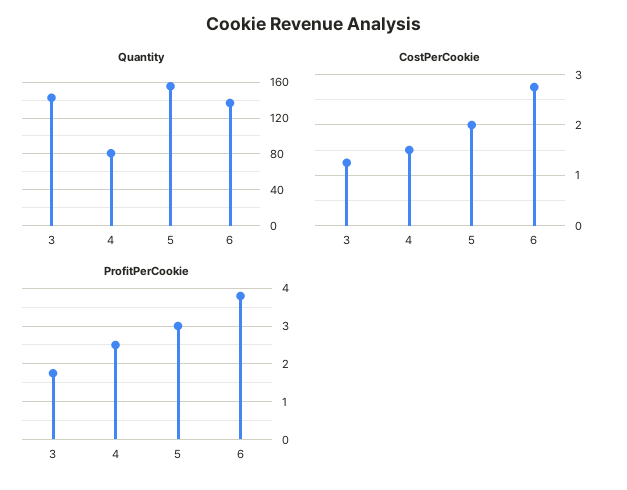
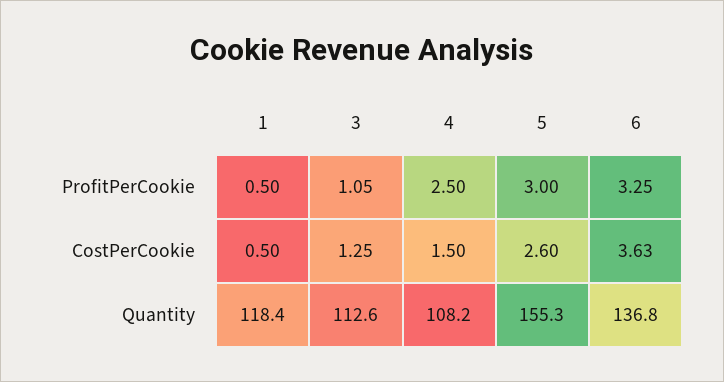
  {
    "Quantity": {
-     "3": 140,
+     "3": 112.6,
-     "4": 80,
+     "4": 108.2,
      "5": 155.3,
-     "6": 136.8
+     "6": 136.8,
+     "1": 118.4
    },
    "CostPerCookie": {
      "3": 1.25,
      "4": 1.5,
-     "5": 2,
+     "5": 2.6,
-     "6": 2.8
+     "6": 3.63,
+     "1": 0.5
    },
    "ProfitPerCookie": {
-     "3": 1.8,
+     "3": 1.05,
      "4": 2.5,
      "5": 3,
-     "6": 3.8
+     "6": 3.25,
+     "1": 0.5
    }
  }

